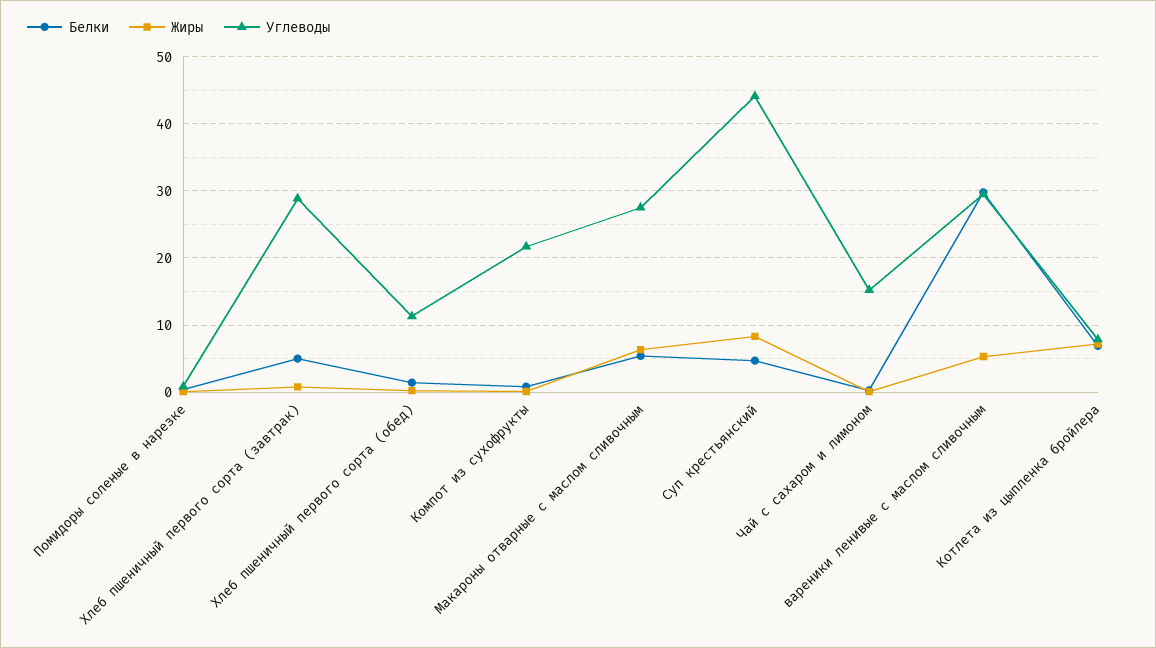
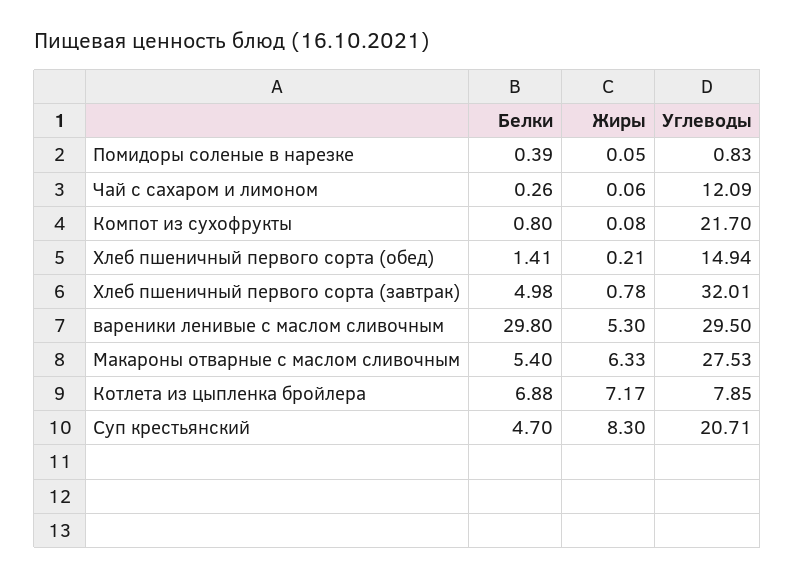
  {
    "Белки": {
      "Помидоры соленые в нарезке": 0.39,
      "Хлеб пшеничный первого сорта (завтрак)": 4.98,
      "Хлеб пшеничный первого сорта (обед)": 1.41,
      "Компот из сухофрукты": 0.8,
      "Макароны отварные с маслом сливочным": 5.4,
      "Суп крестьянский": 4.7,
      "Чай с сахаром и лимоном": 0.26,
      "вареники ленивые с маслом сливочным": 29.8,
      "Котлета из цыпленка бройлера": 6.88
    },
    "Жиры": {
      "Помидоры соленые в нарезке": 0.05,
      "Хлеб пшеничный первого сорта (завтрак)": 0.78,
      "Хлеб пшеничный первого сорта (обед)": 0.21,
      "Компот из сухофрукты": 0.08,
      "Макароны отварные с маслом сливочным": 6.33,
      "Суп крестьянский": 8.3,
      "Чай с сахаром и лимоном": 0.06,
      "вареники ленивые с маслом сливочным": 5.3,
      "Котлета из цыпленка бройлера": 7.17
    },
    "Углеводы": {
      "Помидоры соленые в нарезке": 0.83,
-     "Хлеб пшеничный первого сорта (завтрак)": 29,
+     "Хлеб пшеничный первого сорта (завтрак)": 32.01,
-     "Хлеб пшеничный первого сорта (обед)": 11,
+     "Хлеб пшеничный первого сорта (обед)": 14.94,
      "Компот из сухофрукты": 21.7,
      "Макароны отварные с маслом сливочным": 27.53,
-     "Суп крестьянский": 44,
+     "Суп крестьянский": 20.71,
-     "Чай с сахаром и лимоном": 15,
+     "Чай с сахаром и лимоном": 12.09,
      "вареники ленивые с маслом сливочным": 29.5,
      "Котлета из цыпленка бройлера": 7.85
    }
  }

